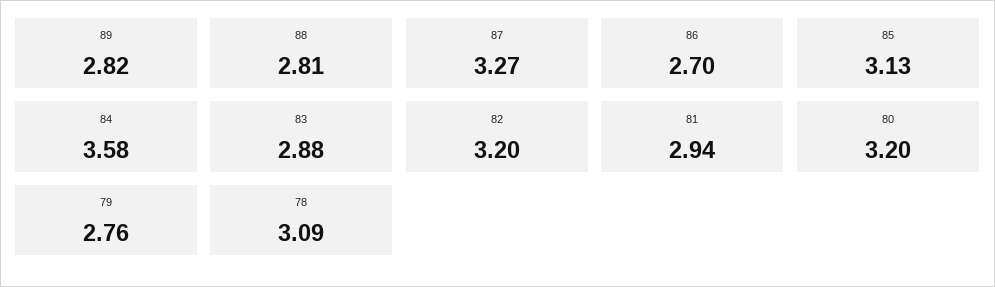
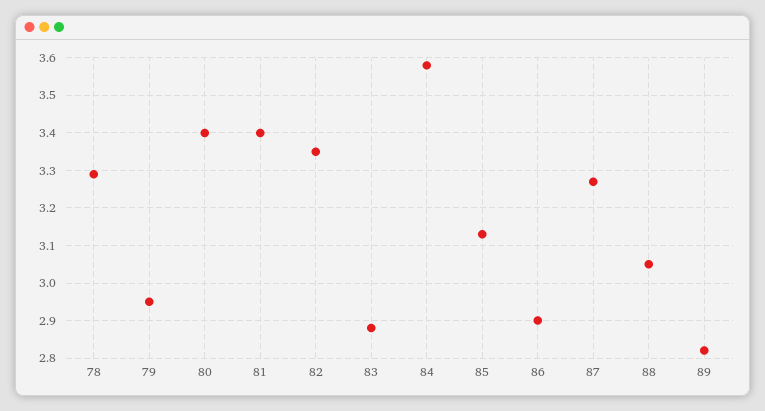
  {
    "89": 2.82,
-   "88": 2.81,
+   "88": 3.05,
    "87": 3.27,
-   "86": 2.7,
+   "86": 2.9,
    "85": 3.13,
    "84": 3.58,
    "83": 2.88,
-   "82": 3.2,
+   "82": 3.35,
-   "81": 2.94,
+   "81": 3.4,
-   "80": 3.2,
+   "80": 3.4,
-   "79": 2.76,
+   "79": 2.95,
-   "78": 3.09
+   "78": 3.3
  }

